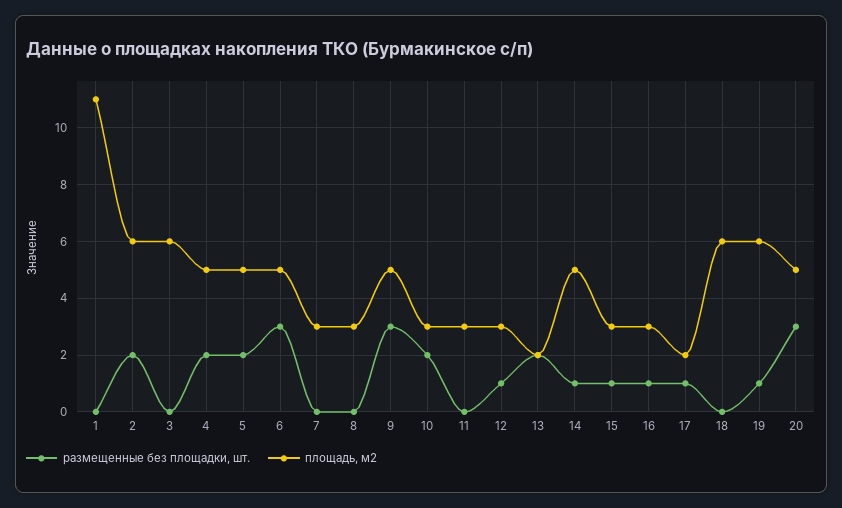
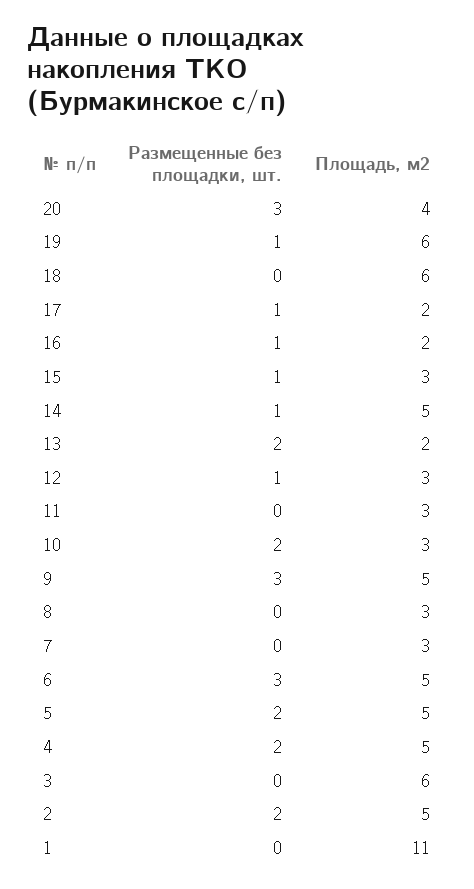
  {
    "размещенные без площадки, шт.": {
      "1": 0,
      "2": 2,
      "3": 0,
      "4": 2,
      "5": 2,
      "6": 3,
      "7": 0,
      "8": 0,
      "9": 3,
      "10": 2,
      "11": 0,
      "12": 1,
      "13": 2,
      "14": 1,
      "15": 1,
      "16": 1,
      "17": 1,
      "18": 0,
      "19": 1,
      "20": 3
    },
    "площадь, м2": {
      "1": 11,
-     "2": 6,
+     "2": 5,
      "3": 6,
      "4": 5,
      "5": 5,
      "6": 5,
      "7": 3,
      "8": 3,
      "9": 5,
      "10": 3,
      "11": 3,
      "12": 3,
      "13": 2,
      "14": 5,
      "15": 3,
-     "16": 3,
+     "16": 2,
      "17": 2,
      "18": 6,
      "19": 6,
-     "20": 5
+     "20": 4
    }
  }

